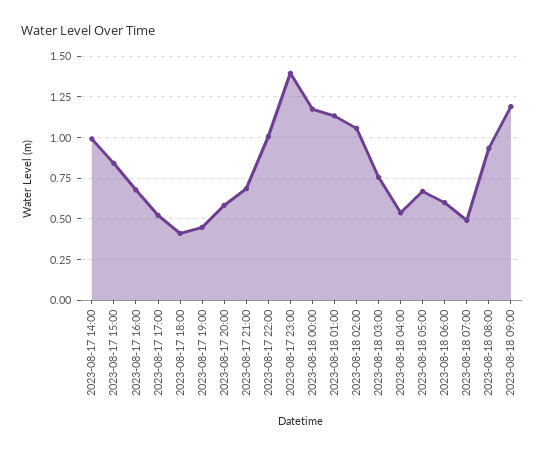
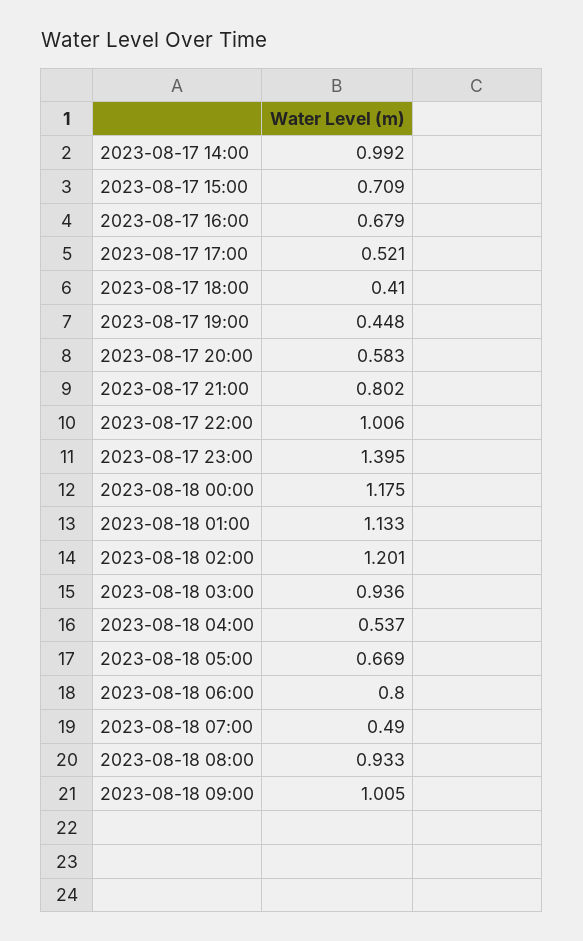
  {
    "2023-08-17 14:00": 0.992,
-   "2023-08-17 15:00": 0.85,
+   "2023-08-17 15:00": 0.709,
    "2023-08-17 16:00": 0.679,
    "2023-08-17 17:00": 0.521,
    "2023-08-17 18:00": 0.41,
    "2023-08-17 19:00": 0.448,
    "2023-08-17 20:00": 0.583,
-   "2023-08-17 21:00": 0.7,
+   "2023-08-17 21:00": 0.802,
    "2023-08-17 22:00": 1.006,
    "2023-08-17 23:00": 1.395,
    "2023-08-18 00:00": 1.175,
    "2023-08-18 01:00": 1.133,
-   "2023-08-18 02:00": 1.05,
+   "2023-08-18 02:00": 1.201,
-   "2023-08-18 03:00": 0.75,
+   "2023-08-18 03:00": 0.936,
    "2023-08-18 04:00": 0.537,
    "2023-08-18 05:00": 0.669,
-   "2023-08-18 06:00": 0.6,
+   "2023-08-18 06:00": 0.8,
    "2023-08-18 07:00": 0.49,
    "2023-08-18 08:00": 0.933,
-   "2023-08-18 09:00": 1.2
+   "2023-08-18 09:00": 1.005
  }

